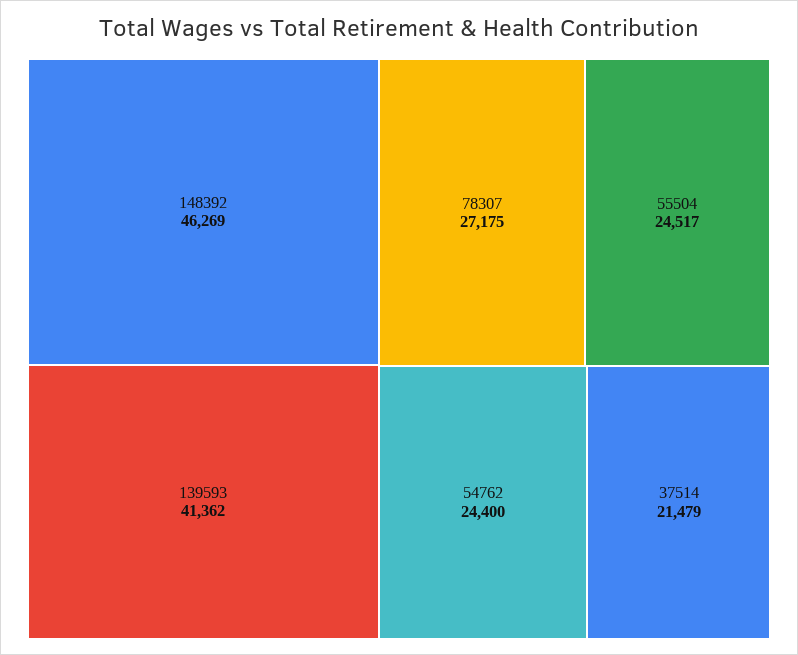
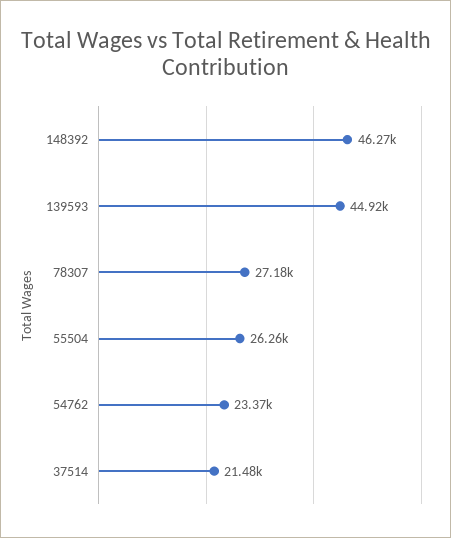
  {
    "148392": 46269,
-   "139593": 41362,
+   "139593": 44920,
    "78307": 27175,
-   "55504": 24517,
+   "55504": 26260,
-   "54762": 24400,
+   "54762": 23370,
    "37514": 21479
  }

